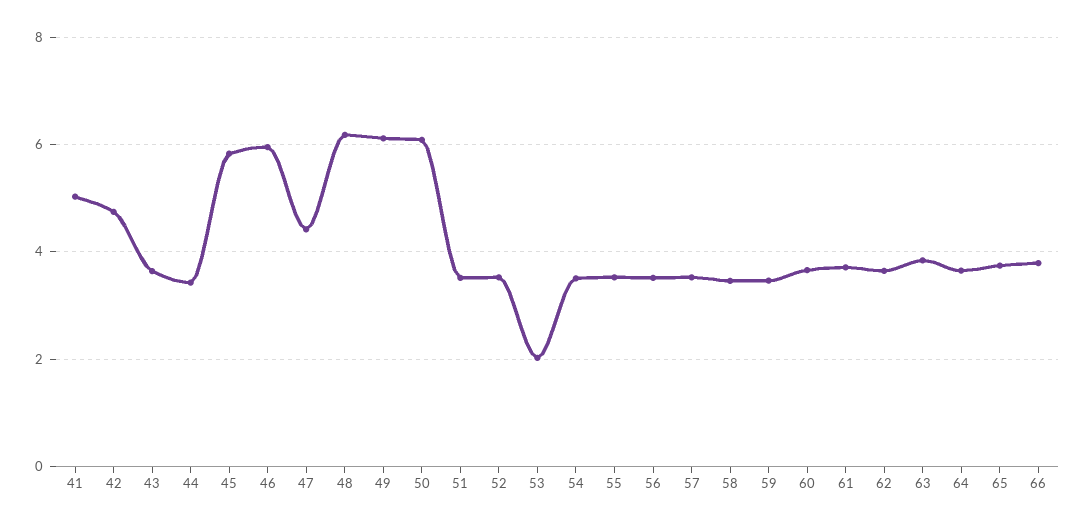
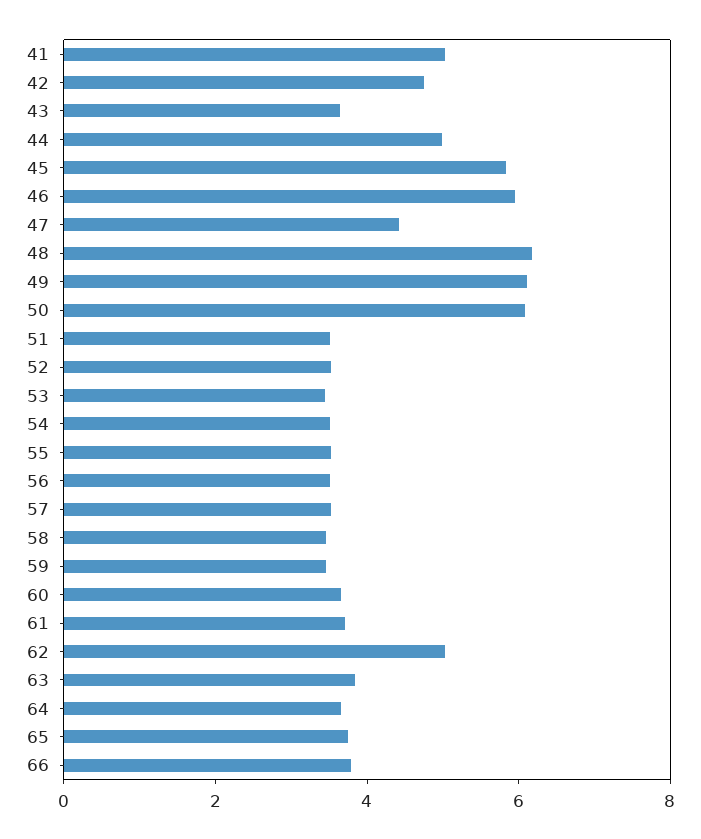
  {
    "41": 5,
    "42": 4.8,
    "43": 3.6,
-   "44": 3.4,
+   "44": 5,
    "45": 5.8,
    "46": 6,
    "47": 4.4,
    "48": 6.2,
    "49": 6.2,
    "50": 6,
    "51": 3.6,
    "52": 3.6,
-   "53": 2,
+   "53": 3.5,
    "54": 3.6,
    "55": 3.6,
    "56": 3.6,
    "57": 3.6,
    "58": 3.4,
    "59": 3.4,
    "60": 3.6,
    "61": 3.8,
-   "62": 3.6,
+   "62": 5,
    "63": 3.8,
    "64": 3.6,
    "65": 3.8,
    "66": 3.8
  }

